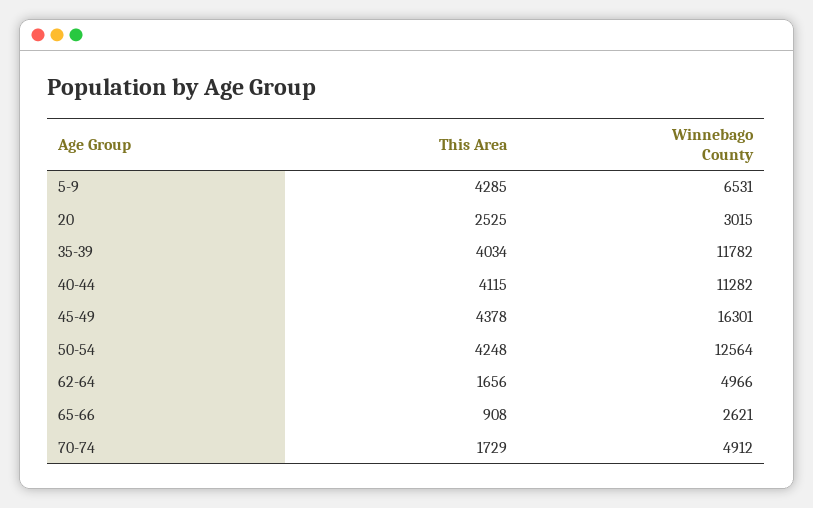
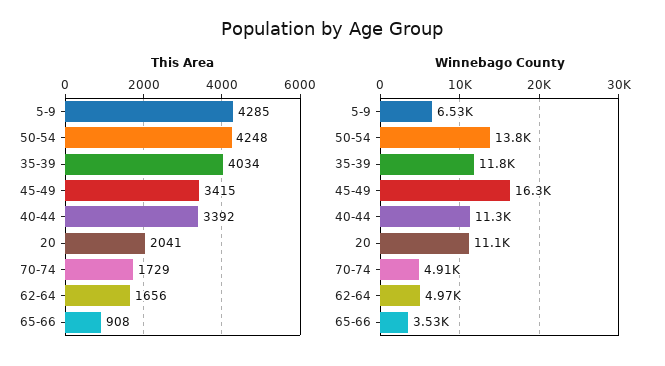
  {
    "This Area": {
      "5-9": 4285,
-     "20": 2525,
+     "20": 2041,
      "35-39": 4034,
-     "40-44": 4115,
+     "40-44": 3392,
-     "45-49": 4378,
+     "45-49": 3415,
      "50-54": 4248,
      "62-64": 1656,
      "65-66": 908,
      "70-74": 1729
    },
    "Winnebago County": {
      "5-9": 6531,
-     "20": 3015,
+     "20": 11100,
      "35-39": 11782,
      "40-44": 11282,
      "45-49": 16301,
-     "50-54": 12564,
+     "50-54": 13800,
      "62-64": 4966,
-     "65-66": 2621,
+     "65-66": 3530,
      "70-74": 4912
    }
  }

